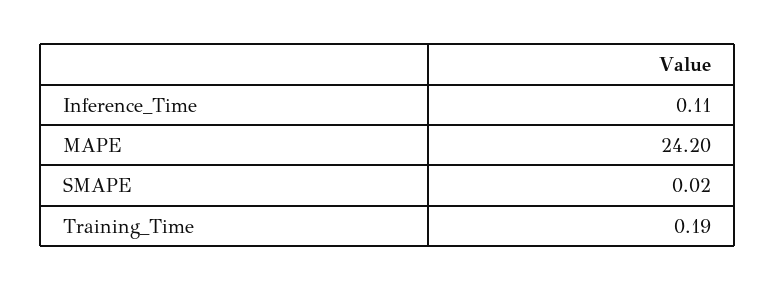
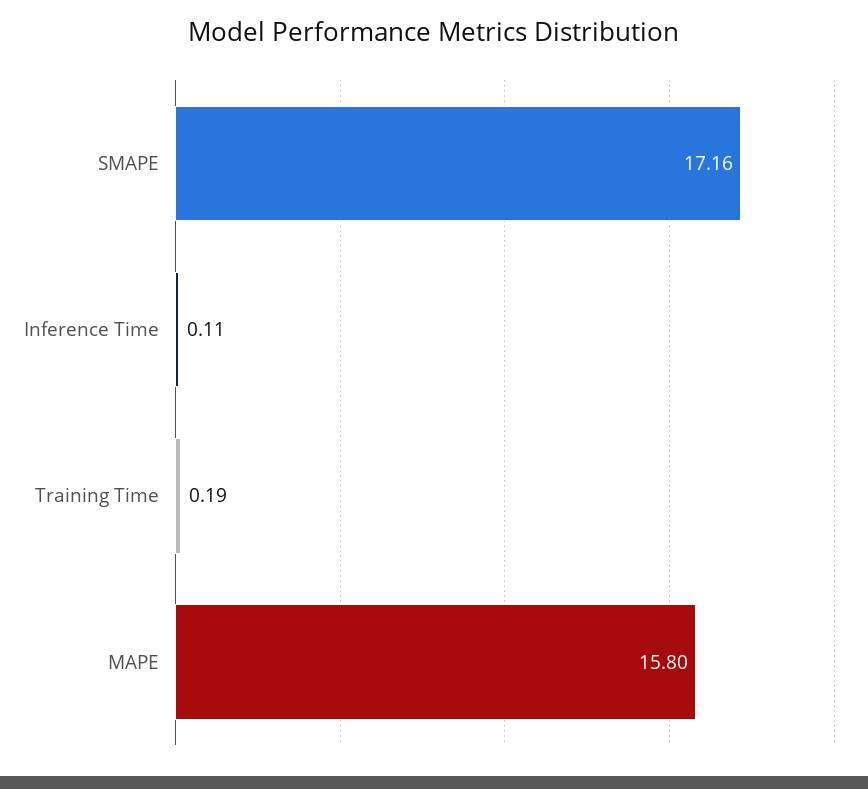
  {
    "Inference_Time": 0.11,
-   "MAPE": 24.2,
+   "MAPE": 15.8,
-   "SMAPE": 0.02,
+   "SMAPE": 17.16,
    "Training_Time": 0.19
  }

